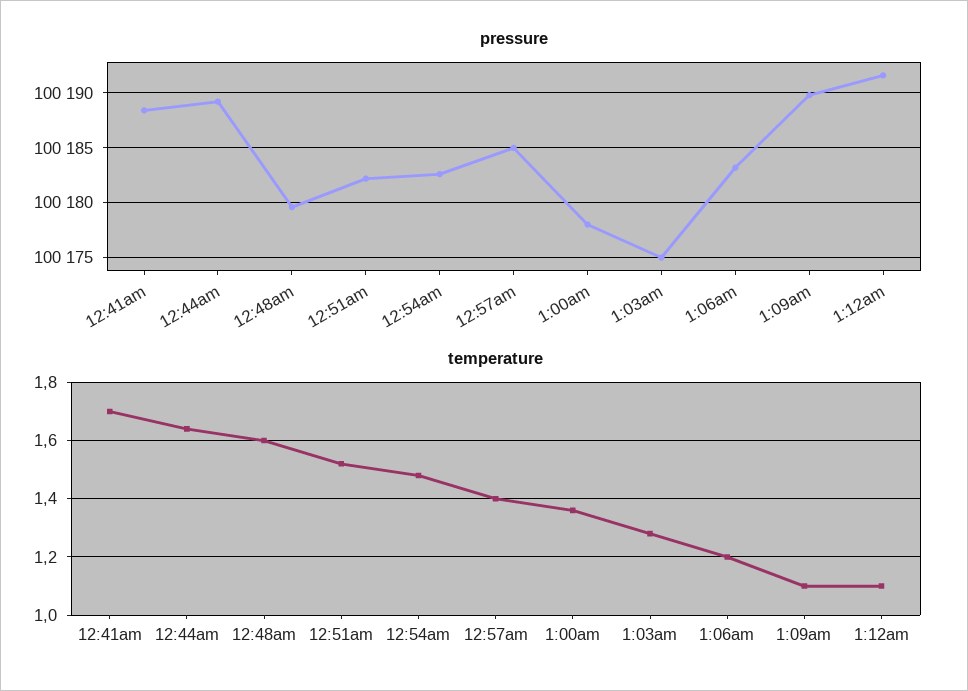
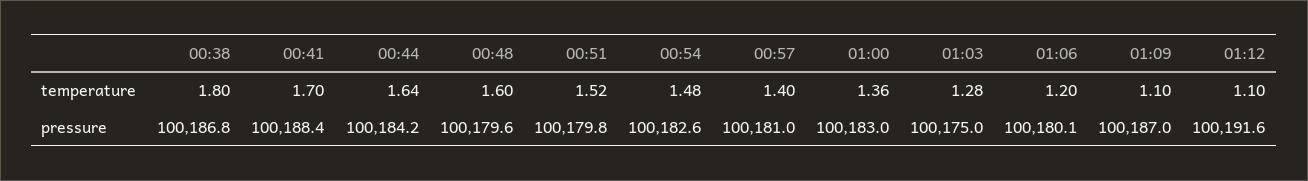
  {
    "pressure": {
      "12:41am": 100188.4,
-     "12:44am": 100189,
+     "12:44am": 100184.2,
      "12:48am": 100179.6,
-     "12:51am": 100182,
+     "12:51am": 100179.8,
      "12:54am": 100182.6,
-     "12:57am": 100185,
+     "12:57am": 100181,
-     "1:00am": 100178,
+     "1:00am": 100183,
      "1:03am": 100175,
-     "1:06am": 100183,
+     "1:06am": 100180.1,
-     "1:09am": 100190,
+     "1:09am": 100187,
-     "1:12am": 100191.6
+     "1:12am": 100191.6,
+     "00:38": 100186.8
    },
    "temperature": {
      "12:41am": 1.7,
      "12:44am": 1.64,
      "12:48am": 1.6,
      "12:51am": 1.52,
      "12:54am": 1.48,
      "12:57am": 1.4,
      "1:00am": 1.36,
      "1:03am": 1.28,
      "1:06am": 1.2,
      "1:09am": 1.1,
-     "1:12am": 1.1
+     "1:12am": 1.1,
+     "00:38": 1.8
    }
  }

